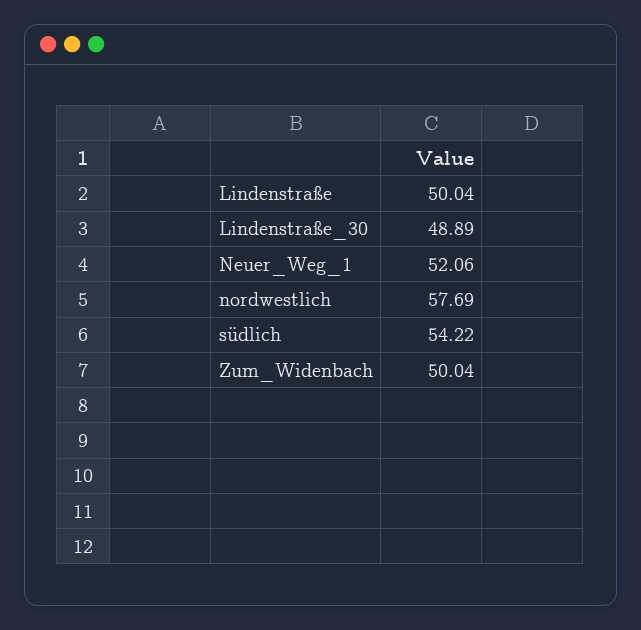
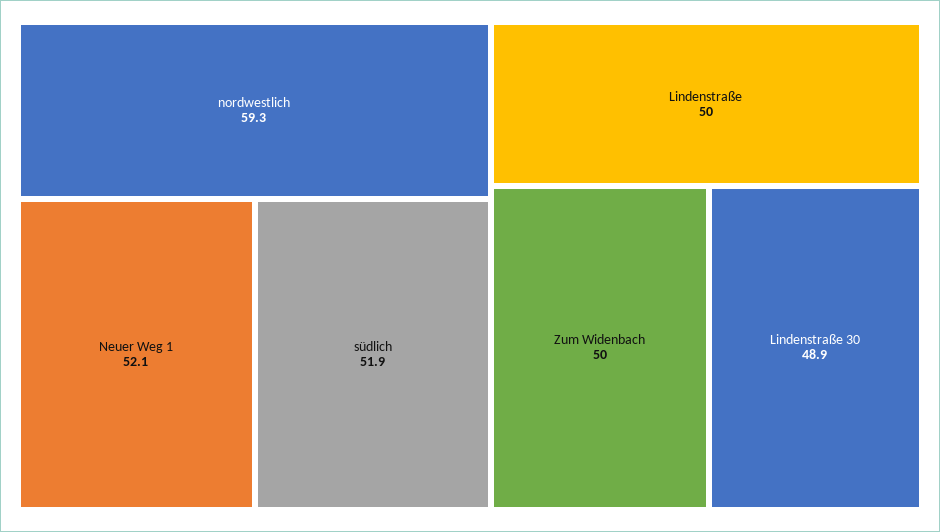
  {
    "Lindenstraße": 50.04,
    "Lindenstraße_30": 48.89,
    "Neuer_Weg_1": 52.06,
-   "nordwestlich": 57.69,
+   "nordwestlich": 59.3,
-   "südlich": 54.22,
+   "südlich": 51.9,
    "Zum_Widenbach": 50.04
  }

